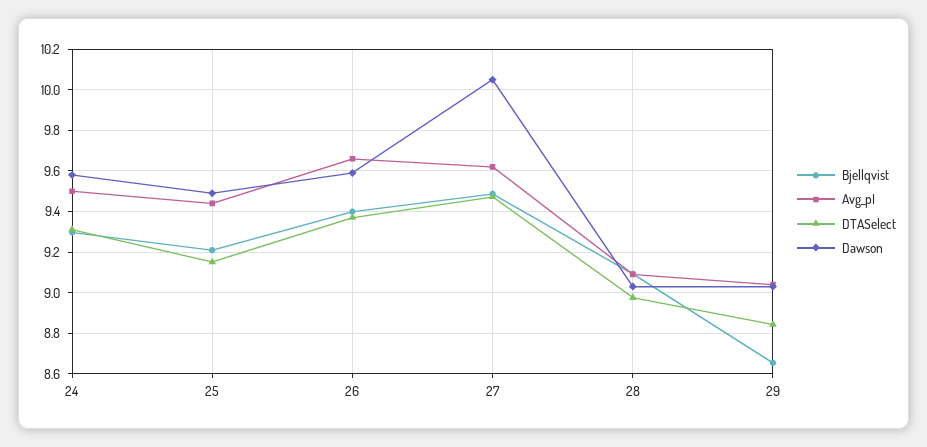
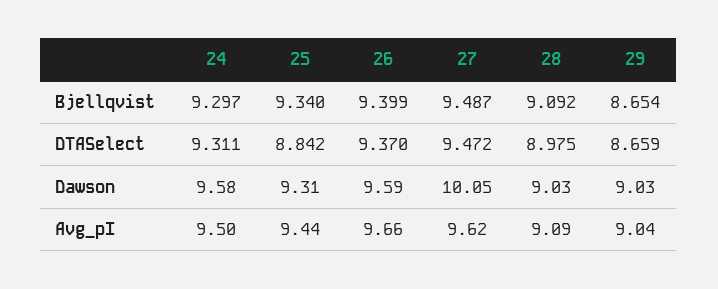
  {
    "Bjellqvist": {
      "24": 9.297,
-     "25": 9.2,
+     "25": 9.34,
      "26": 9.399,
      "27": 9.487,
      "28": 9.092,
      "29": 8.654
    },
    "Avg_pI": {
      "24": 9.5,
      "25": 9.44,
      "26": 9.66,
      "27": 9.62,
      "28": 9.09,
      "29": 9.04
    },
    "DTASelect": {
      "24": 9.311,
-     "25": 9.15,
+     "25": 8.842,
      "26": 9.37,
      "27": 9.472,
      "28": 8.975,
-     "29": 8.85
+     "29": 8.659
    },
    "Dawson": {
      "24": 9.58,
-     "25": 9.5,
+     "25": 9.31,
      "26": 9.59,
      "27": 10.05,
      "28": 9.03,
      "29": 9.03
    }
  }

